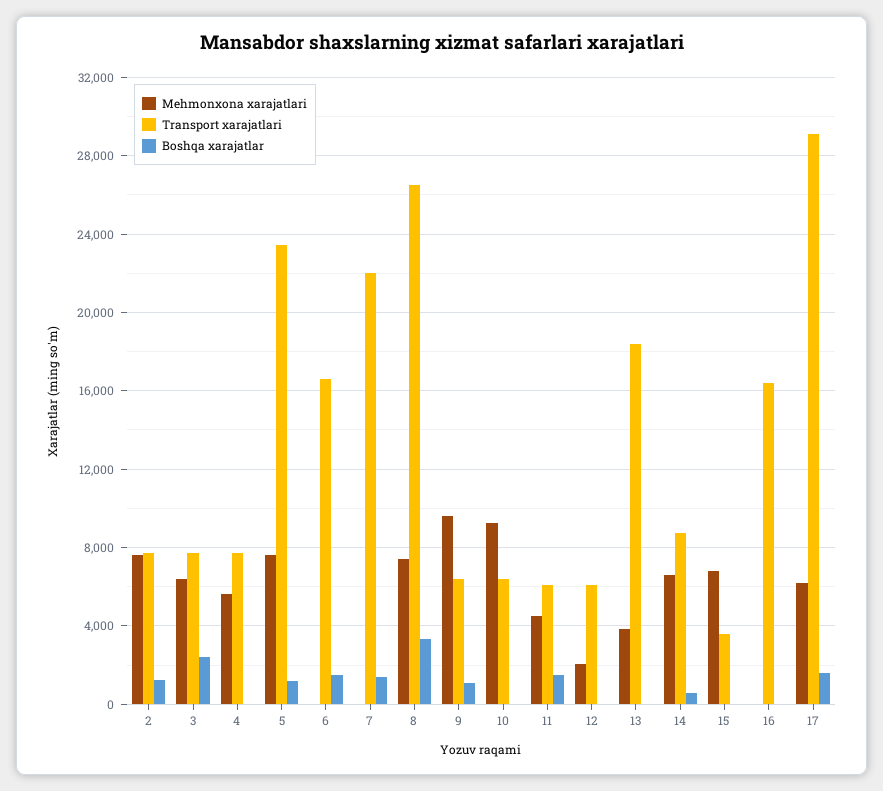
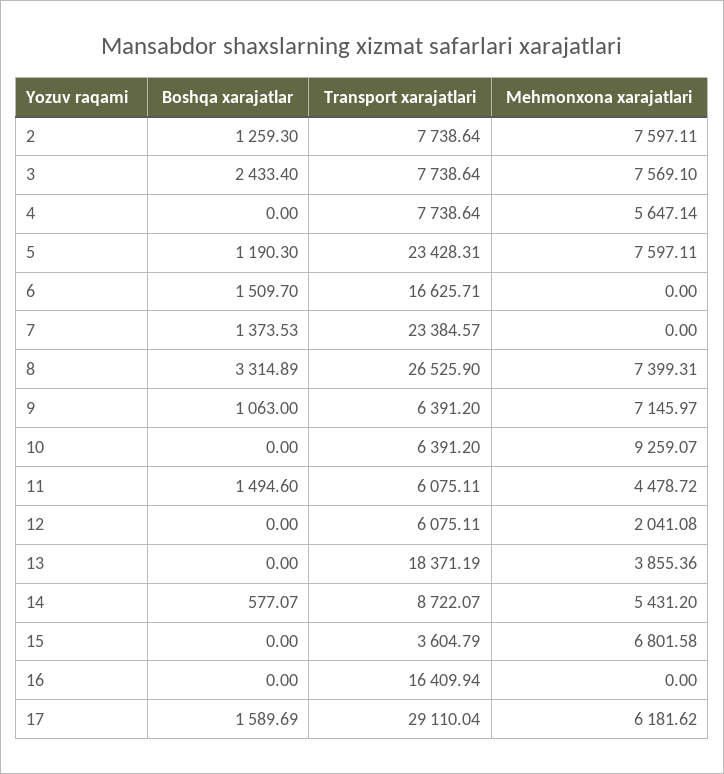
  {
    "Mehmonxona xarajatlari": {
      "2": 7597.11,
-     "3": 6500,
+     "3": 7569.1,
      "4": 5647.14,
      "5": 7597.11,
      "6": 0,
      "7": 0,
      "8": 7399.31,
-     "9": 9500,
+     "9": 7145.97,
      "10": 9259.07,
      "11": 4478.72,
      "12": 2041.08,
      "13": 3855.36,
-     "14": 6500,
+     "14": 5431.2,
      "15": 6801.58,
      "16": 0,
      "17": 6181.62
    },
    "Transport xarajatlari": {
      "2": 7738.64,
      "3": 7738.64,
      "4": 7738.64,
      "5": 23428.31,
      "6": 16625.71,
-     "7": 22000,
+     "7": 23384.57,
      "8": 26525.9,
      "9": 6391.2,
      "10": 6391.2,
      "11": 6075.11,
      "12": 6075.11,
      "13": 18371.19,
      "14": 8722.07,
      "15": 3604.79,
      "16": 16409.94,
      "17": 29110.04
    },
    "Boshqa xarajatlar": {
      "2": 1259.3,
      "3": 2433.4,
      "4": 0,
      "5": 1190.3,
      "6": 1509.7,
      "7": 1373.53,
      "8": 3314.89,
      "9": 1063,
      "10": 0,
      "11": 1494.6,
      "12": 0,
      "13": 0,
      "14": 577.07,
      "15": 0,
      "16": 0,
      "17": 1589.69
    }
  }

